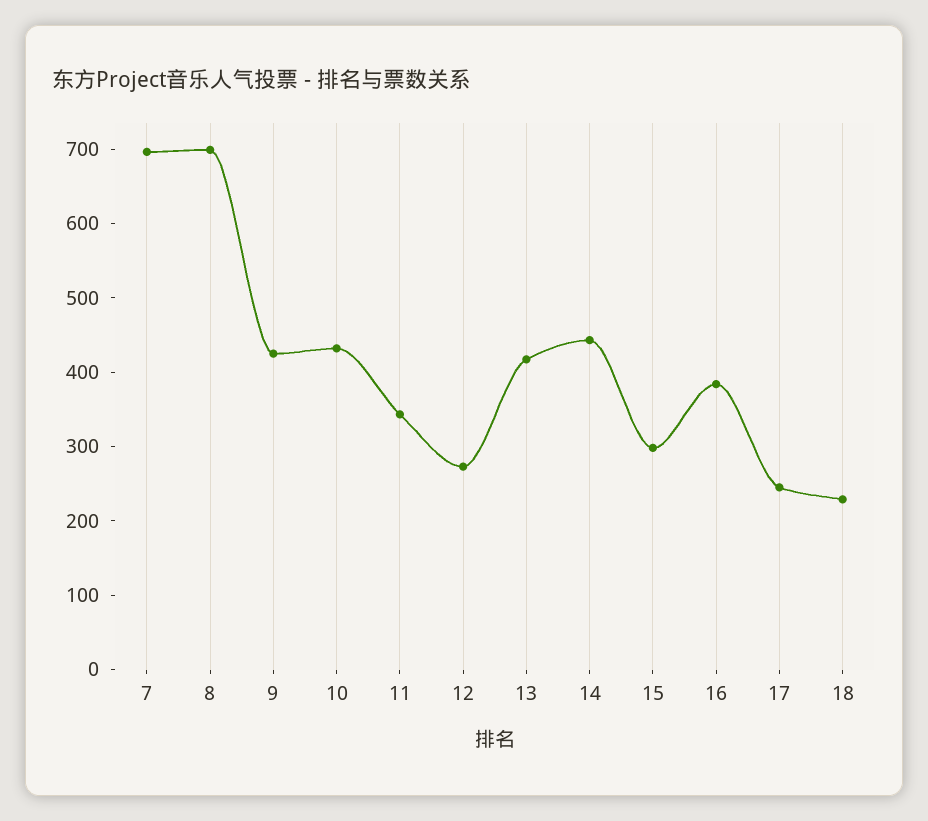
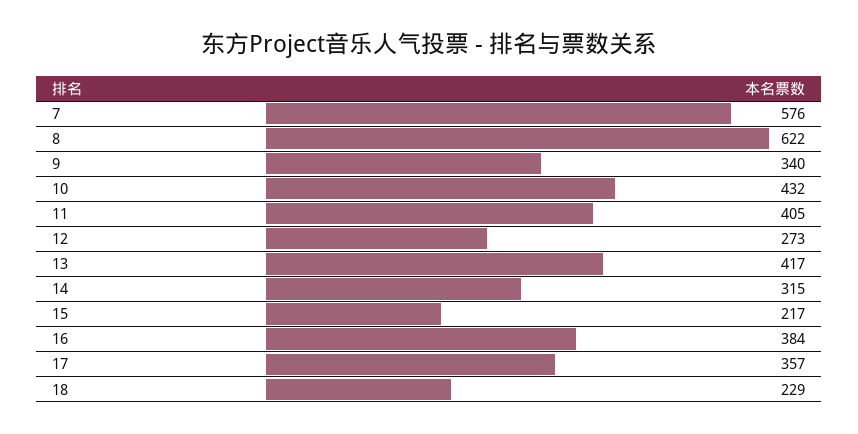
  {
-   "7": 700,
+   "7": 576,
-   "8": 700,
+   "8": 622,
-   "9": 420,
+   "9": 340,
    "10": 432,
-   "11": 340,
+   "11": 405,
    "12": 273,
    "13": 417,
-   "14": 440,
+   "14": 315,
-   "15": 300,
+   "15": 217,
    "16": 384,
-   "17": 240,
+   "17": 357,
    "18": 229
  }

